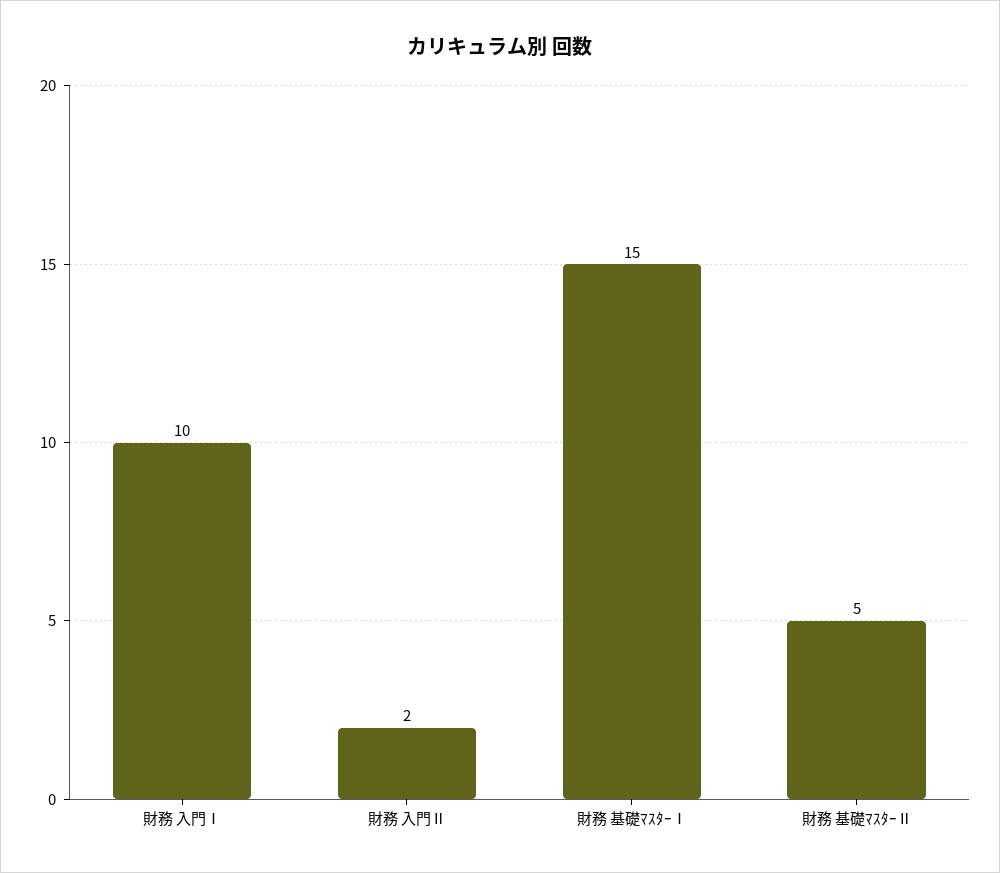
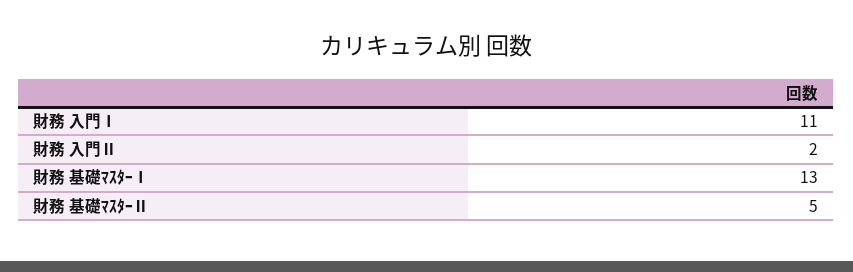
  {
-   "財務 入門Ⅰ": 10,
+   "財務 入門Ⅰ": 11,
    "財務 入門Ⅱ": 2,
-   "財務 基礎ﾏｽﾀｰⅠ": 15,
+   "財務 基礎ﾏｽﾀｰⅠ": 13,
    "財務 基礎ﾏｽﾀｰⅡ": 5
  }

